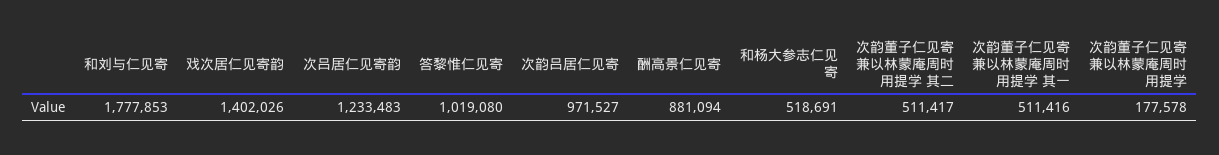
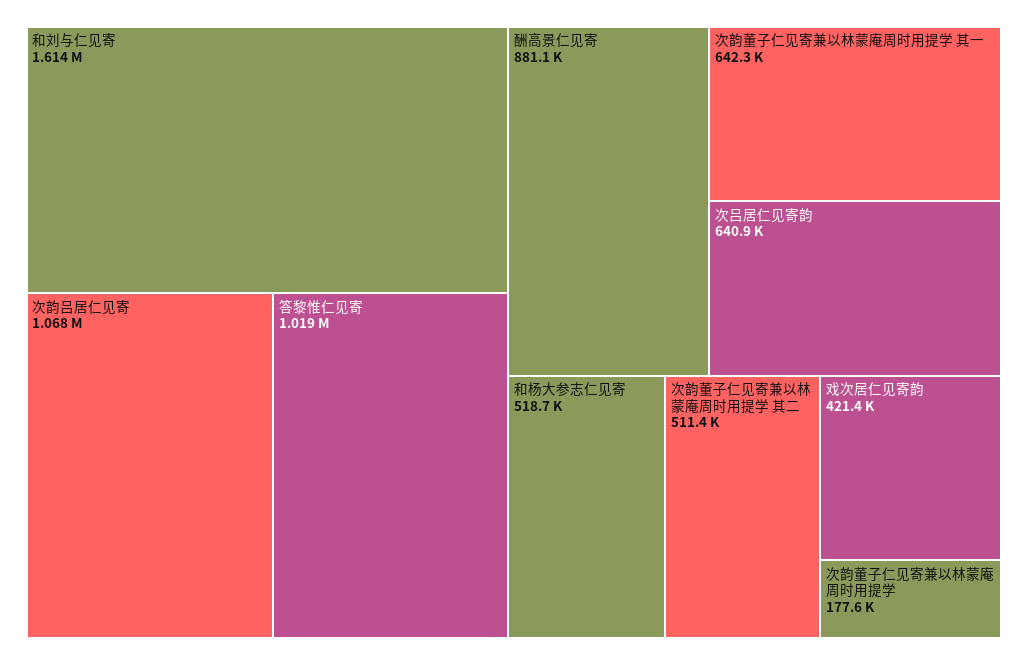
  {
-   "和刘与仁见寄": 1777853,
+   "和刘与仁见寄": 1614000,
-   "戏次居仁见寄韵": 1402026,
+   "戏次居仁见寄韵": 421400,
-   "次吕居仁见寄韵": 1233483,
+   "次吕居仁见寄韵": 640900,
    "答黎惟仁见寄": 1019080,
-   "次韵吕居仁见寄": 971527,
+   "次韵吕居仁见寄": 1068000,
    "酬高景仁见寄": 881094,
    "和杨大参志仁见寄": 518691,
    "次韵董子仁见寄兼以林蒙庵周时用提学 其二": 511417,
-   "次韵董子仁见寄兼以林蒙庵周时用提学 其一": 511416,
+   "次韵董子仁见寄兼以林蒙庵周时用提学 其一": 642300,
    "次韵董子仁见寄兼以林蒙庵周时用提学": 177578
  }

